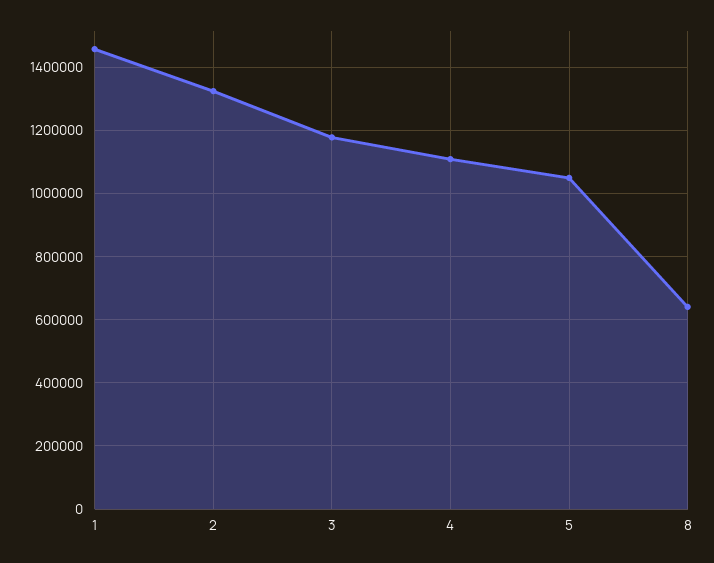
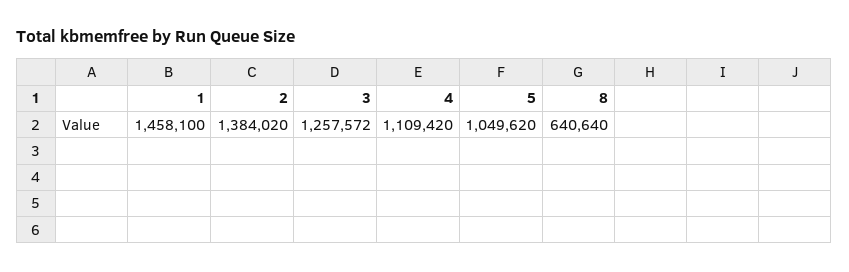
  {
    "1": 1458100,
-   "2": 1320000,
+   "2": 1384020,
-   "3": 1180000,
+   "3": 1257572,
    "4": 1109420,
    "5": 1049620,
    "8": 640640
  }

